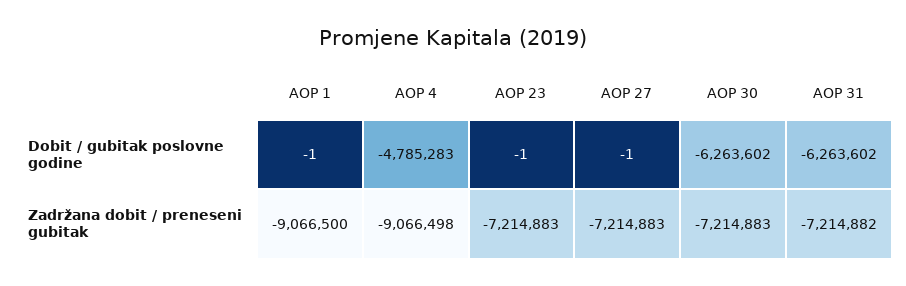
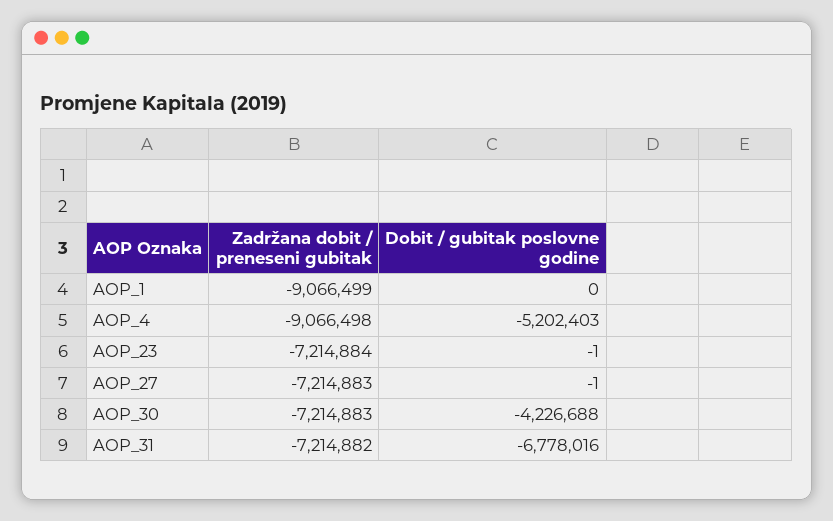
  {
    "AOP 1": {
-     "Dobit / gubitak poslovne godine": -1,
+     "Dobit / gubitak poslovne godine": 0,
-     "Zadržana dobit / preneseni gubitak": -9066500
+     "Zadržana dobit / preneseni gubitak": -9066499
    },
    "AOP 4": {
-     "Dobit / gubitak poslovne godine": -4785283,
+     "Dobit / gubitak poslovne godine": -5202403,
      "Zadržana dobit / preneseni gubitak": -9066498
    },
    "AOP 23": {
      "Dobit / gubitak poslovne godine": -1,
-     "Zadržana dobit / preneseni gubitak": -7214883
+     "Zadržana dobit / preneseni gubitak": -7214884
    },
    "AOP 27": {
      "Dobit / gubitak poslovne godine": -1,
      "Zadržana dobit / preneseni gubitak": -7214883
    },
    "AOP 30": {
-     "Dobit / gubitak poslovne godine": -6263602,
+     "Dobit / gubitak poslovne godine": -4226688,
      "Zadržana dobit / preneseni gubitak": -7214883
    },
    "AOP 31": {
-     "Dobit / gubitak poslovne godine": -6263602,
+     "Dobit / gubitak poslovne godine": -6778016,
      "Zadržana dobit / preneseni gubitak": -7214882
    }
  }

